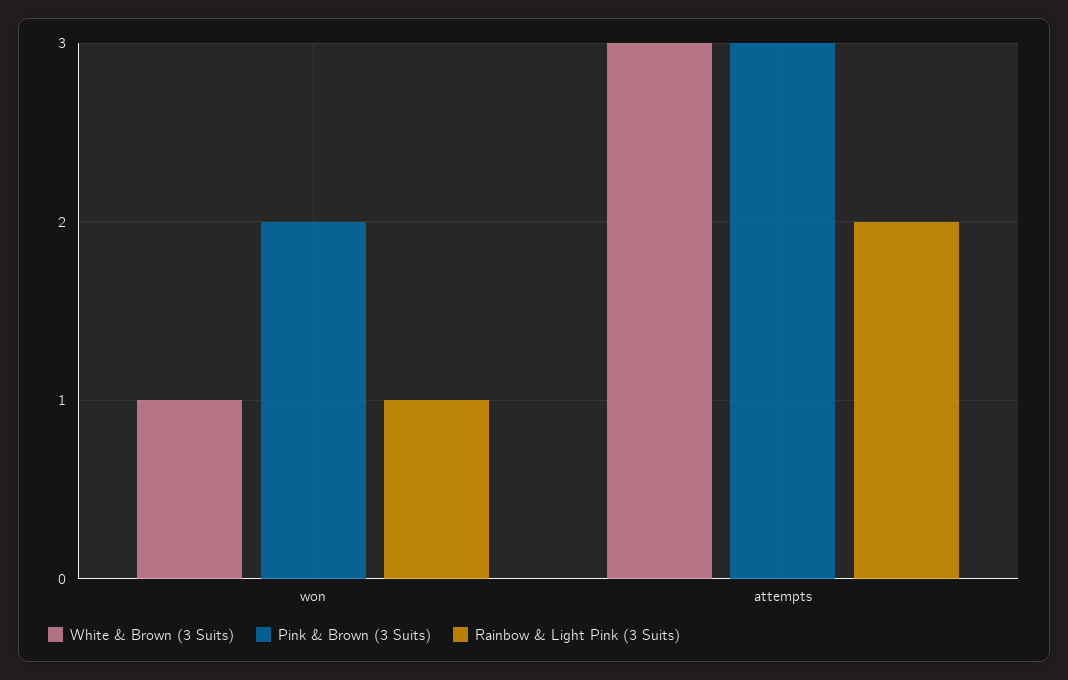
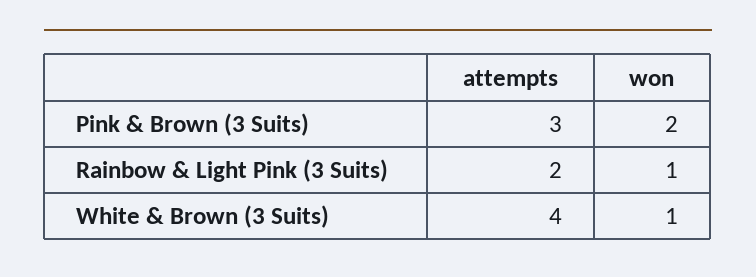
  {
    "White & Brown (3 Suits)": {
      "won": 1,
-     "attempts": 3
+     "attempts": 4
    },
    "Pink & Brown (3 Suits)": {
      "won": 2,
      "attempts": 3
    },
    "Rainbow & Light Pink (3 Suits)": {
      "won": 1,
      "attempts": 2
    }
  }

